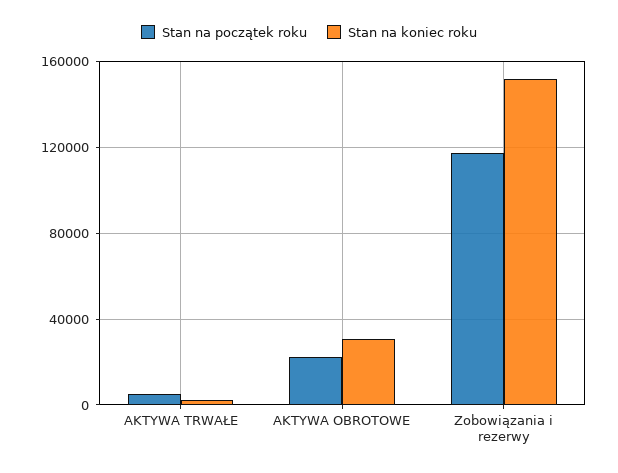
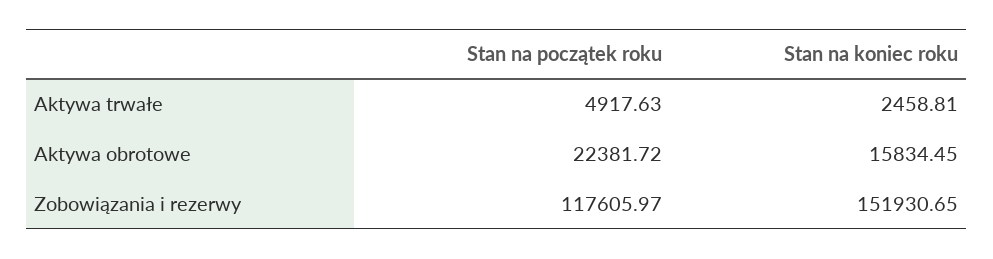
  {
    "Stan na początek roku": {
      "AKTYWA TRWAŁE": 4917.63,
      "AKTYWA OBROTOWE": 22381.72,
      "Zobowiązania i rezerwy": 117605.97
    },
    "Stan na koniec roku": {
      "AKTYWA TRWAŁE": 2458.81,
-     "AKTYWA OBROTOWE": 30000,
+     "AKTYWA OBROTOWE": 15834.45,
      "Zobowiązania i rezerwy": 151930.65
    }
  }

